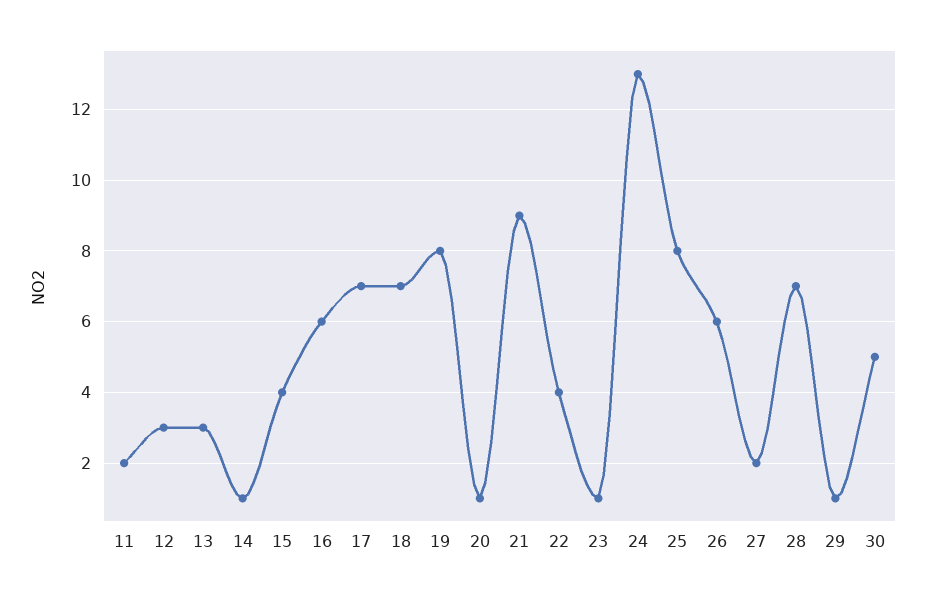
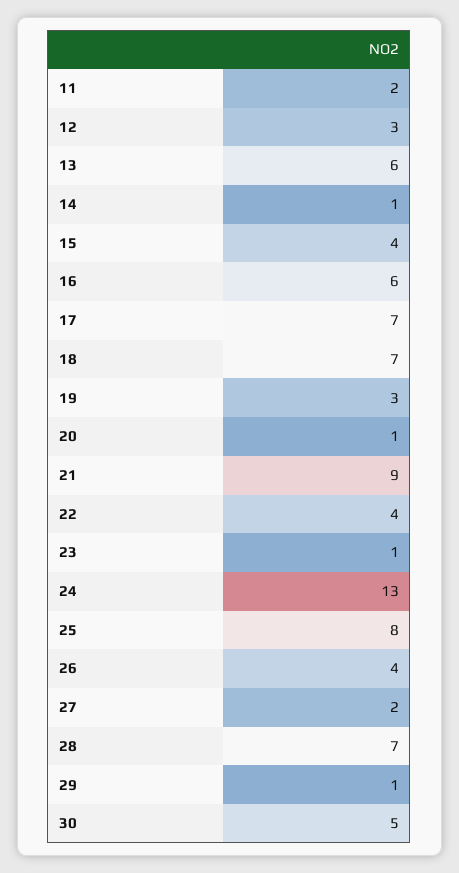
  {
    "11": 2,
    "12": 3,
-   "13": 3,
+   "13": 6,
    "14": 1,
    "15": 4,
    "16": 6,
    "17": 7,
    "18": 7,
-   "19": 8,
+   "19": 3,
    "20": 1,
    "21": 9,
    "22": 4,
    "23": 1,
    "24": 13,
    "25": 8,
-   "26": 6,
+   "26": 4,
    "27": 2,
    "28": 7,
    "29": 1,
    "30": 5
  }

